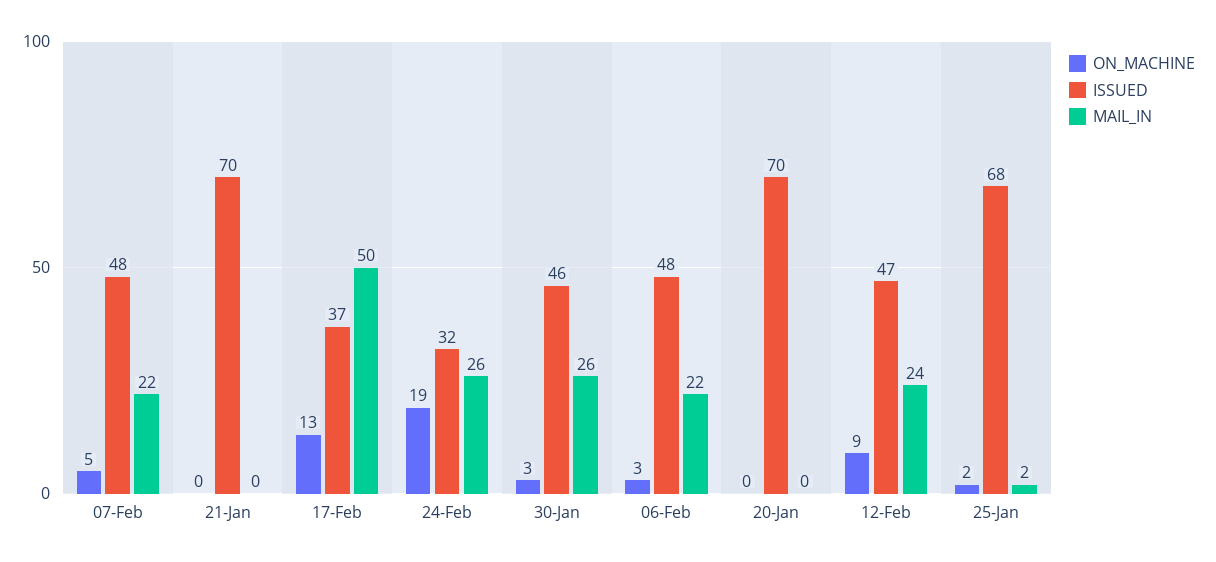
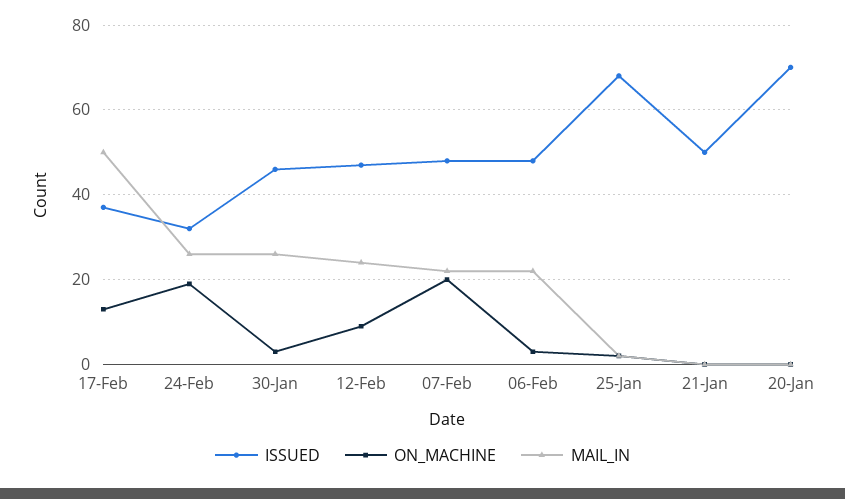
  {
    "ON_MACHINE": {
-     "07-Feb": 5,
+     "07-Feb": 20,
      "21-Jan": 0,
      "17-Feb": 13,
      "24-Feb": 19,
      "30-Jan": 3,
      "06-Feb": 3,
      "20-Jan": 0,
      "12-Feb": 9,
      "25-Jan": 2
    },
    "ISSUED": {
      "07-Feb": 48,
-     "21-Jan": 70,
+     "21-Jan": 50,
      "17-Feb": 37,
      "24-Feb": 32,
      "30-Jan": 46,
      "06-Feb": 48,
      "20-Jan": 70,
      "12-Feb": 47,
      "25-Jan": 68
    },
    "MAIL_IN": {
      "07-Feb": 22,
      "21-Jan": 0,
      "17-Feb": 50,
      "24-Feb": 26,
      "30-Jan": 26,
      "06-Feb": 22,
      "20-Jan": 0,
      "12-Feb": 24,
      "25-Jan": 2
    }
  }

